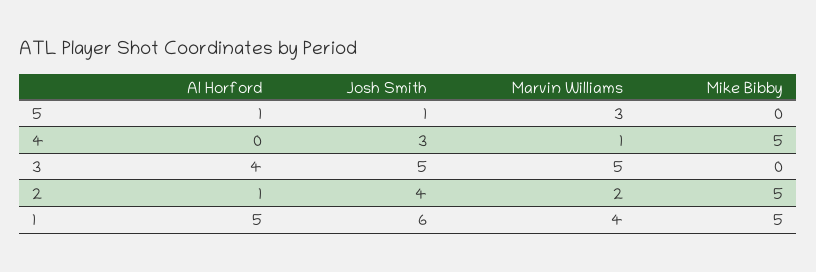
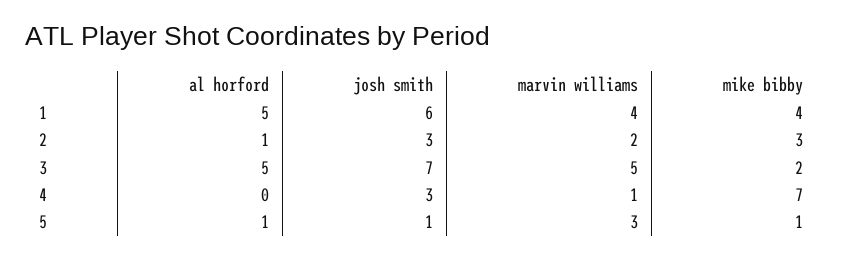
  {
    "Al Horford": {
      "5": 1,
      "4": 0,
-     "3": 4,
+     "3": 5,
      "2": 1,
      "1": 5
    },
    "Josh Smith": {
      "5": 1,
      "4": 3,
-     "3": 5,
+     "3": 7,
-     "2": 4,
+     "2": 3,
      "1": 6
    },
    "Marvin Williams": {
      "5": 3,
      "4": 1,
      "3": 5,
      "2": 2,
      "1": 4
    },
    "Mike Bibby": {
-     "5": 0,
+     "5": 1,
-     "4": 5,
+     "4": 7,
-     "3": 0,
+     "3": 2,
-     "2": 5,
+     "2": 3,
-     "1": 5
+     "1": 4
    }
  }

